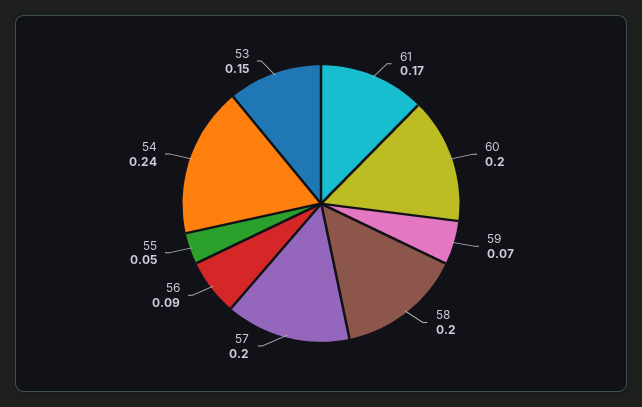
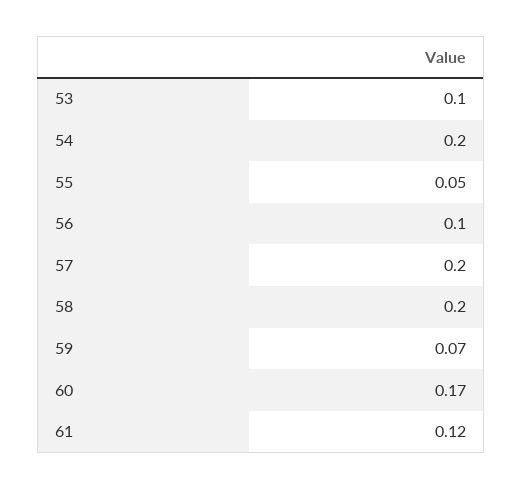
  {
-   "61": 0.17,
+   "61": 0.12,
-   "60": 0.2,
+   "60": 0.17,
    "59": 0.07,
    "58": 0.2,
    "57": 0.2,
-   "56": 0.09,
+   "56": 0.1,
    "55": 0.05,
-   "54": 0.24,
+   "54": 0.2,
-   "53": 0.15
+   "53": 0.1
  }

